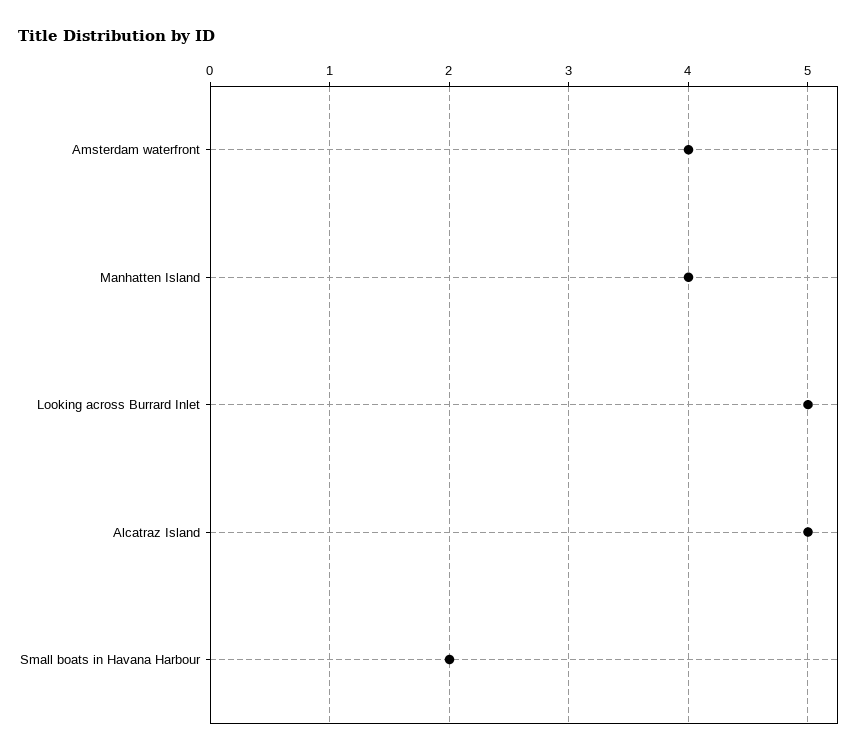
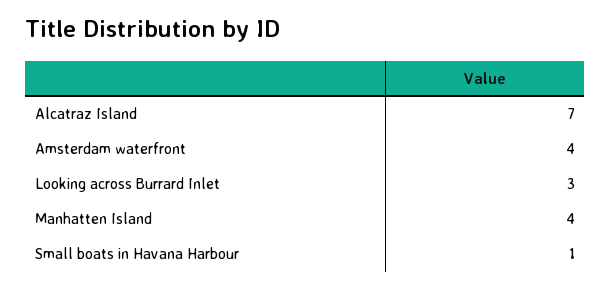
  {
    "Amsterdam waterfront": 4,
    "Manhatten Island": 4,
-   "Looking across Burrard Inlet": 5,
+   "Looking across Burrard Inlet": 3,
-   "Alcatraz Island": 5,
+   "Alcatraz Island": 7,
-   "Small boats in Havana Harbour": 2
+   "Small boats in Havana Harbour": 1
  }

